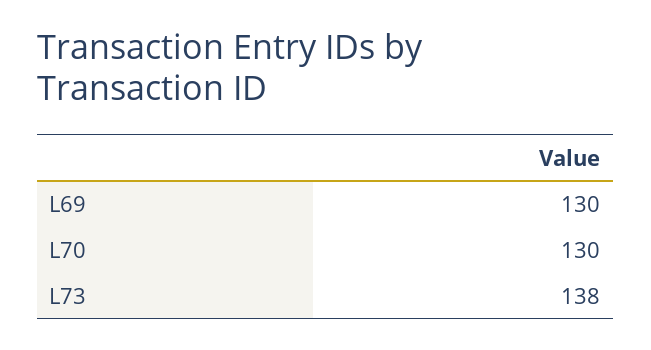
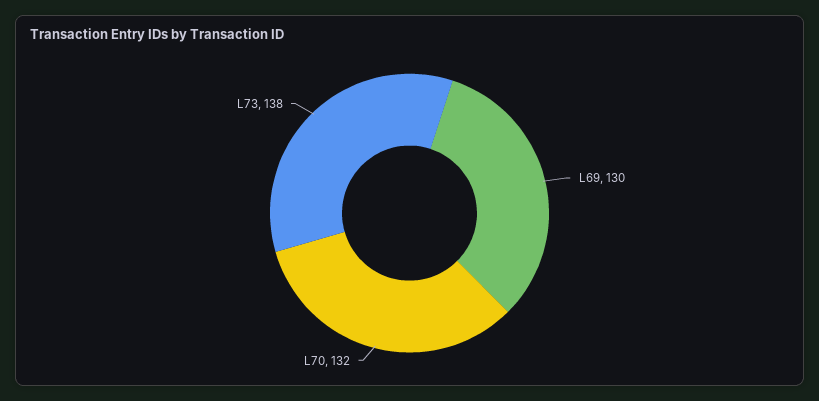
  {
    "L69": 130,
-   "L70": 130,
+   "L70": 132,
    "L73": 138
  }

